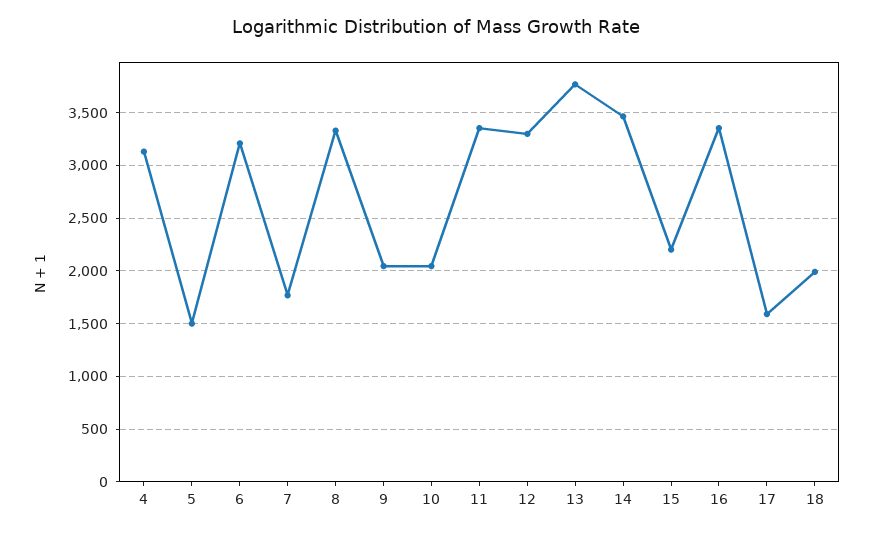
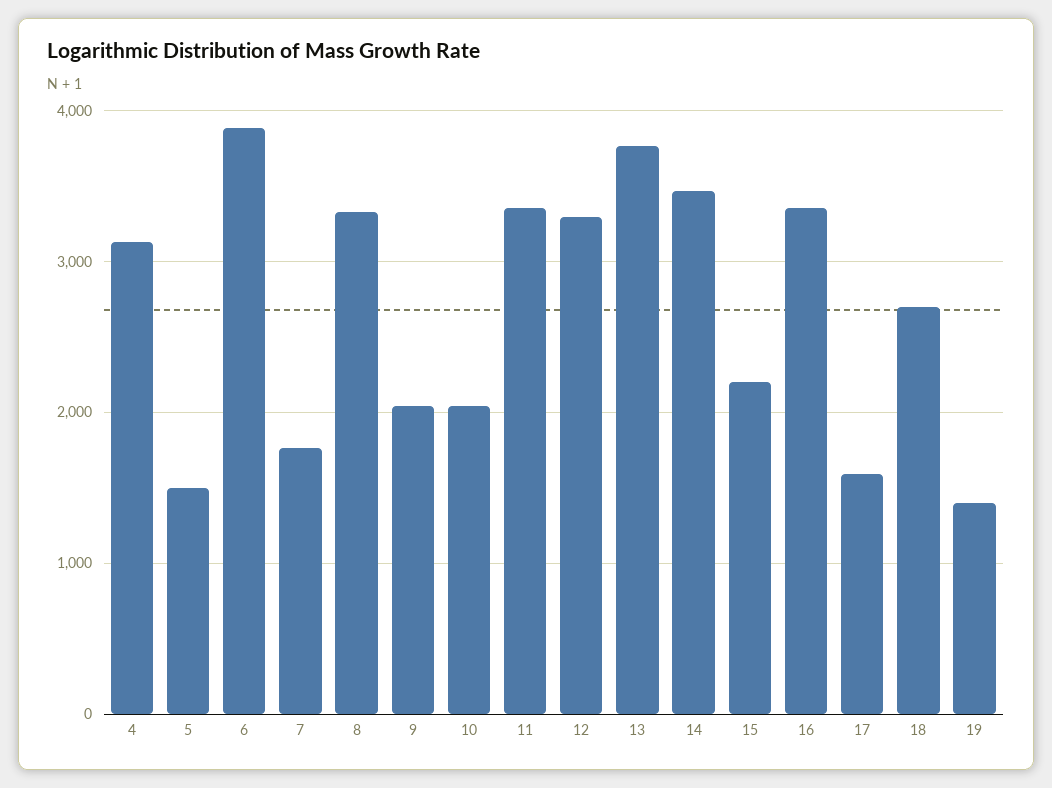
  {
    "4": 3100,
    "5": 1500,
-   "6": 3200,
+   "6": 3900,
    "7": 1800,
    "8": 3300,
    "9": 2000,
    "10": 2000,
    "11": 3400,
    "12": 3300,
    "13": 3800,
    "14": 3500,
    "15": 2200,
    "16": 3400,
    "17": 1600,
-   "18": 2000
+   "18": 2700,
+   "19": 1400
  }

